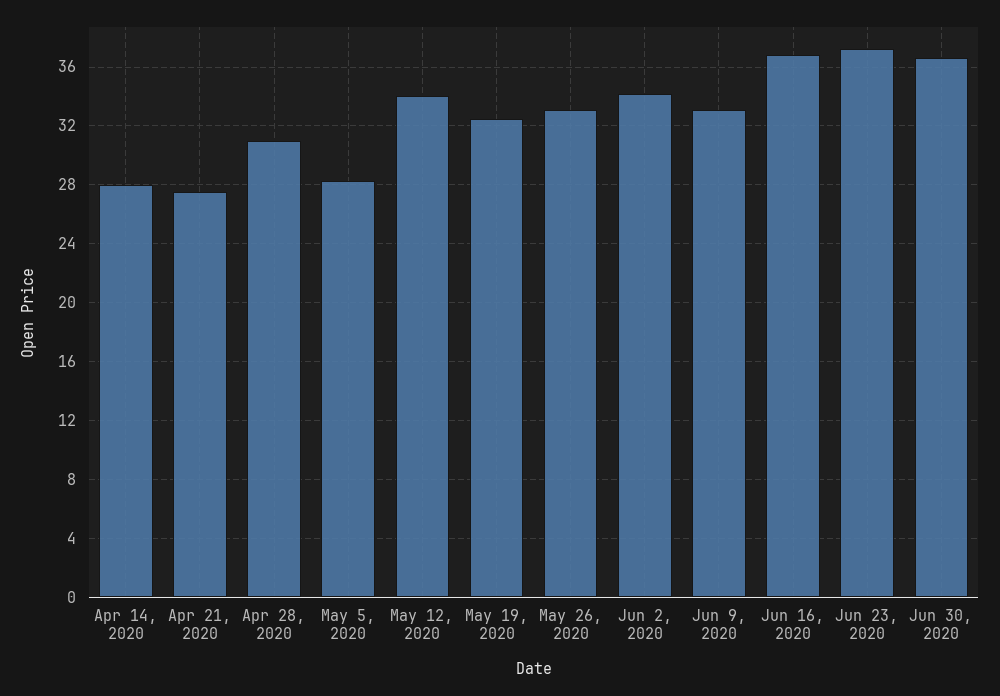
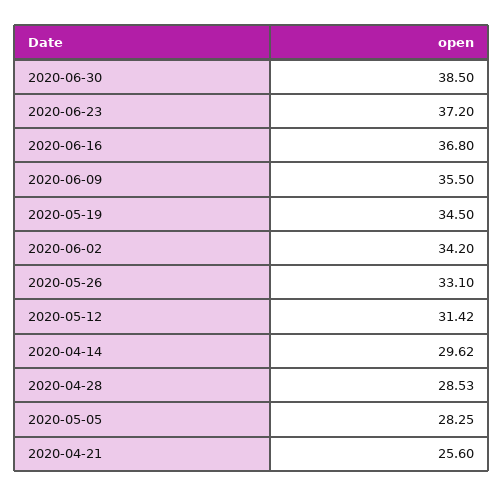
  {
-   "Apr 14, 2020": 28,
+   "Apr 14, 2020": 29.62,
-   "Apr 21, 2020": 27.5,
+   "Apr 21, 2020": 25.6,
-   "Apr 28, 2020": 31,
+   "Apr 28, 2020": 28.53,
    "May 5, 2020": 28.25,
-   "May 12, 2020": 34,
+   "May 12, 2020": 31.42,
-   "May 19, 2020": 32.5,
+   "May 19, 2020": 34.5,
    "May 26, 2020": 33.1,
    "Jun 2, 2020": 34.2,
-   "Jun 9, 2020": 33,
+   "Jun 9, 2020": 35.5,
    "Jun 16, 2020": 36.8,
    "Jun 23, 2020": 37.2,
-   "Jun 30, 2020": 36.5
+   "Jun 30, 2020": 38.5
  }

